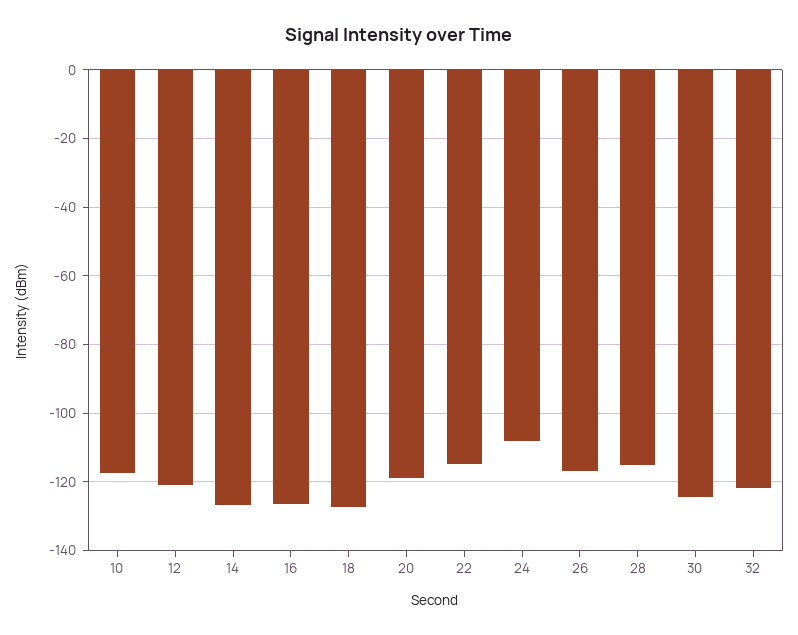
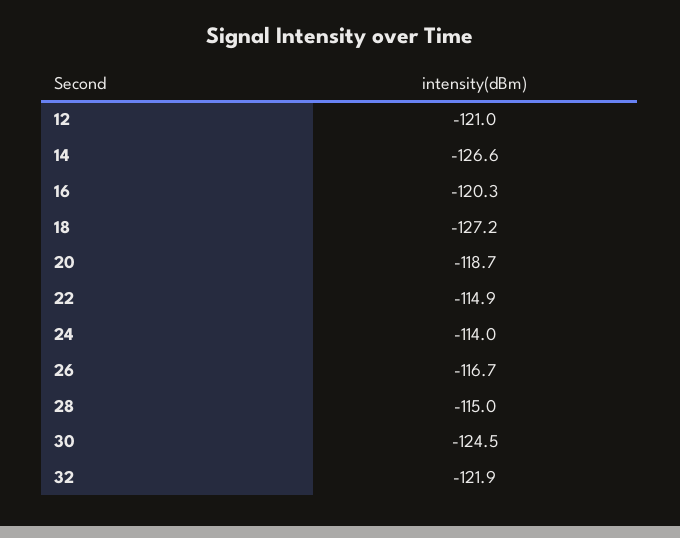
  {
-   "10": -118,
    "12": -121,
    "14": -126.6,
-   "16": -126,
+   "16": -120.3,
    "18": -127.2,
    "20": -118.7,
    "22": -114.9,
-   "24": -108,
+   "24": -114,
    "26": -116.7,
    "28": -115,
    "30": -124.5,
    "32": -121.9
  }

